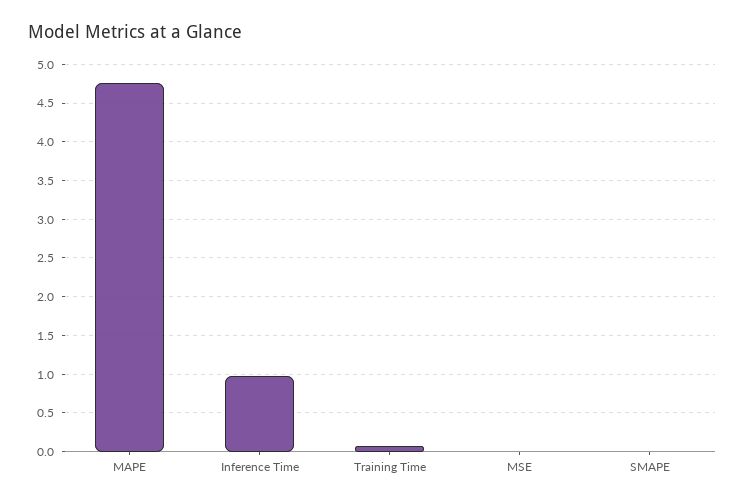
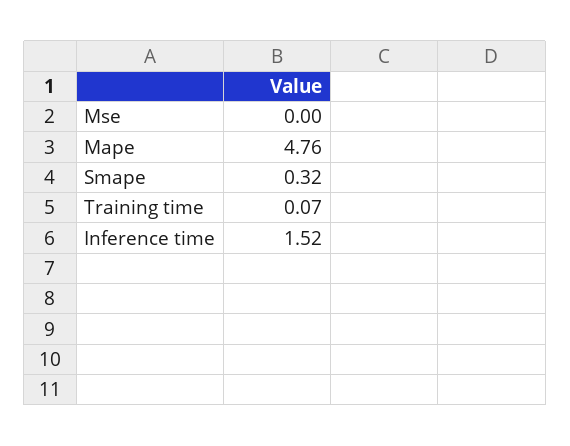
  {
    "MAPE": 4.76,
-   "Inference Time": 1,
+   "Inference Time": 1.52,
    "Training Time": 0.07,
    "MSE": 0,
-   "SMAPE": 0
+   "SMAPE": 0.32
  }

